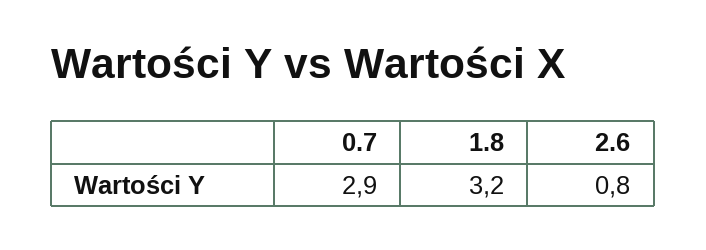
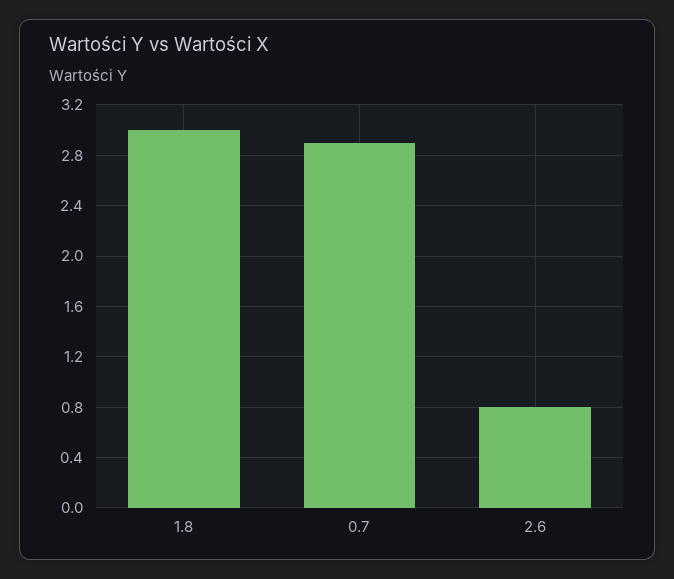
  {
    "0.7": 2.9,
-   "1.8": 3.2,
+   "1.8": 3,
    "2.6": 0.8
  }

